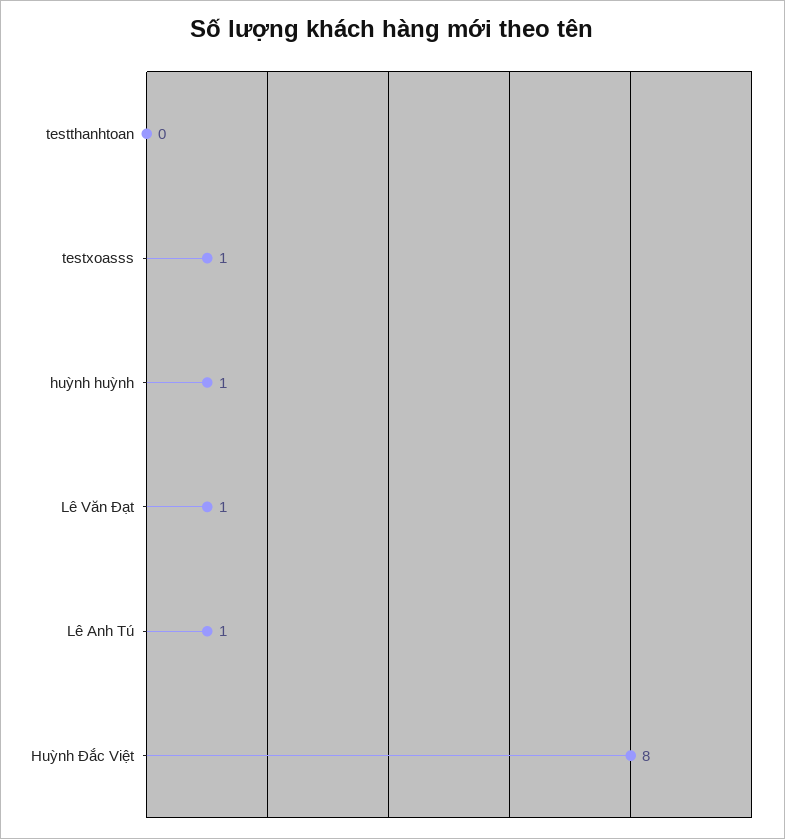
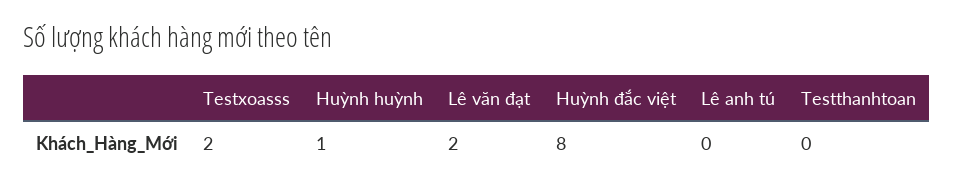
  {
    "testthanhtoan": 0,
-   "testxoasss": 1,
+   "testxoasss": 2,
    "huỳnh huỳnh": 1,
-   "Lê Văn Đạt": 1,
+   "Lê Văn Đạt": 2,
-   "Lê Anh Tú": 1,
+   "Lê Anh Tú": 0,
    "Huỳnh Đắc Việt": 8
  }

